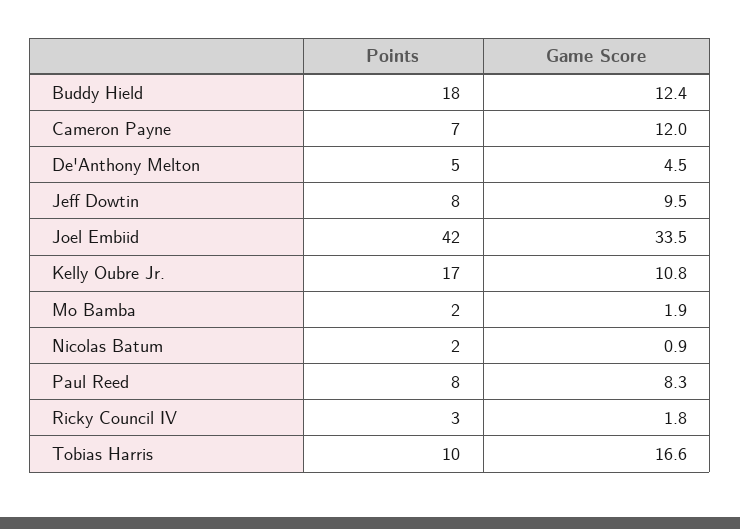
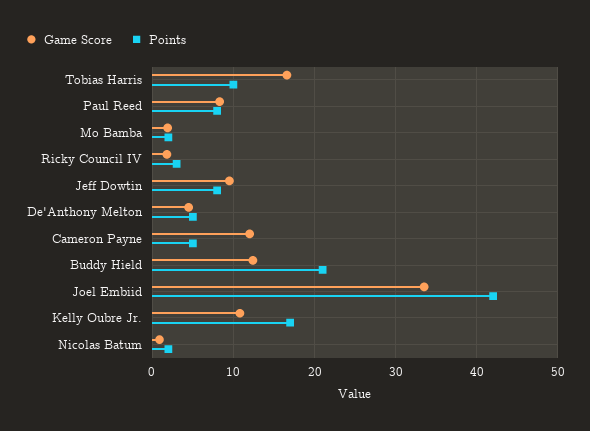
  {
    "Points": {
-     "Buddy Hield": 18,
+     "Buddy Hield": 21,
-     "Cameron Payne": 7,
+     "Cameron Payne": 5,
      "De'Anthony Melton": 5,
      "Jeff Dowtin": 8,
      "Joel Embiid": 42,
      "Kelly Oubre Jr.": 17,
      "Mo Bamba": 2,
      "Nicolas Batum": 2,
      "Paul Reed": 8,
      "Ricky Council IV": 3,
      "Tobias Harris": 10
    },
    "Game Score": {
      "Buddy Hield": 12.4,
      "Cameron Payne": 12,
      "De'Anthony Melton": 4.5,
      "Jeff Dowtin": 9.5,
      "Joel Embiid": 33.5,
      "Kelly Oubre Jr.": 10.8,
      "Mo Bamba": 1.9,
      "Nicolas Batum": 0.9,
      "Paul Reed": 8.3,
      "Ricky Council IV": 1.8,
      "Tobias Harris": 16.6
    }
  }

